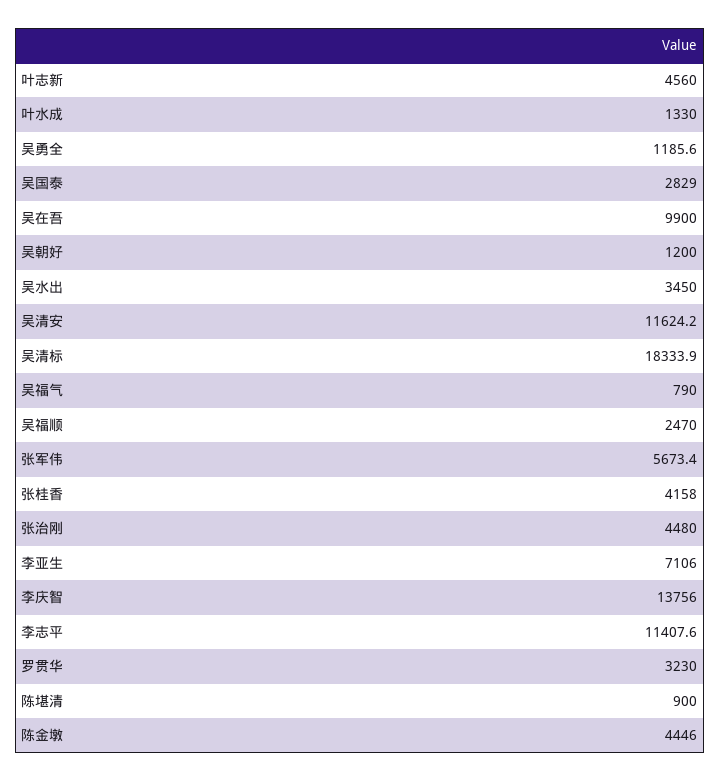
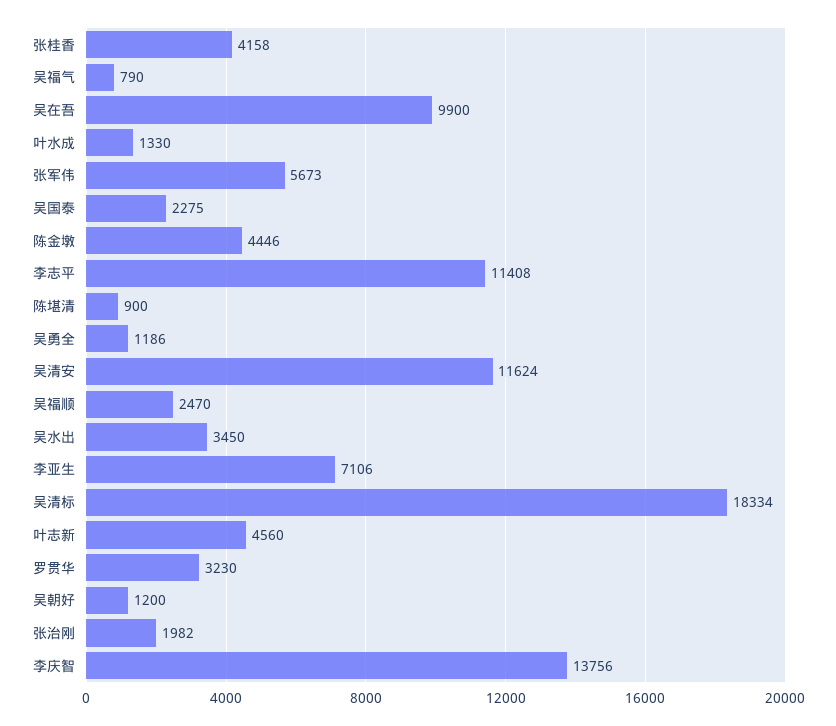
  {
    "叶志新": 4560,
    "叶水成": 1330,
    "吴勇全": 1185.6,
-   "吴国泰": 2829,
+   "吴国泰": 2275,
    "吴在吾": 9900,
    "吴朝好": 1200,
    "吴水出": 3450,
    "吴清安": 11624.2,
    "吴清标": 18333.9,
    "吴福气": 790,
    "吴福顺": 2470,
    "张军伟": 5673.4,
    "张桂香": 4158,
-   "张治刚": 4480,
+   "张治刚": 1982,
    "李亚生": 7106,
    "李庆智": 13756,
    "李志平": 11407.6,
    "罗贯华": 3230,
    "陈堪清": 900,
    "陈金墩": 4446
  }

